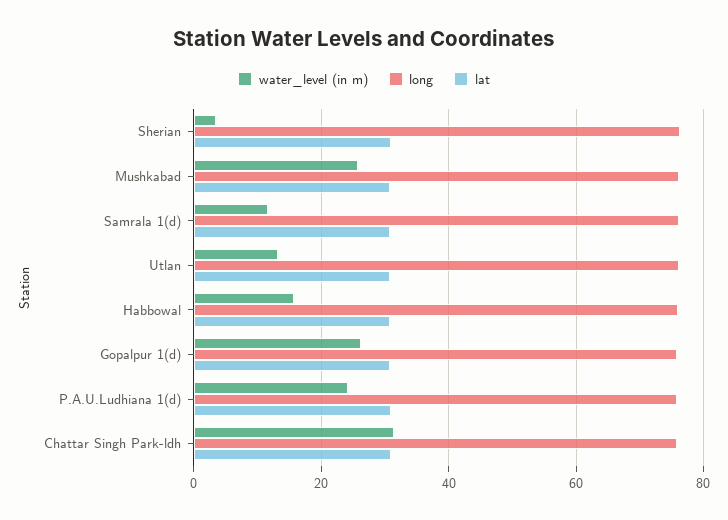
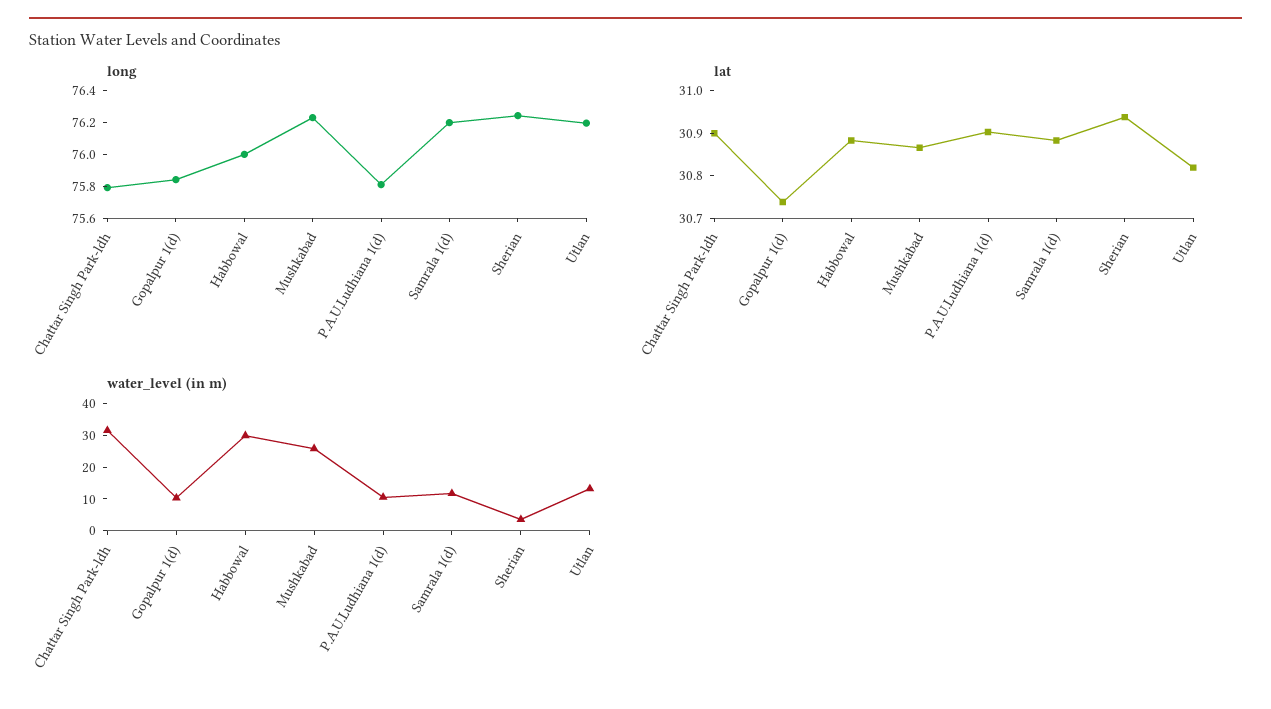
  {
    "water_level (in m)": {
      "Sherian": 4,
      "Mushkabad": 26,
      "Samrala 1(d)": 12,
      "Utlan": 14,
-     "Habbowal": 16,
+     "Habbowal": 30,
-     "Gopalpur 1(d)": 26,
+     "Gopalpur 1(d)": 10,
-     "P.A.U.Ludhiana 1(d)": 24,
+     "P.A.U.Ludhiana 1(d)": 10,
      "Chattar Singh Park-ldh": 32
    },
    "long": {
      "Sherian": 76.2,
      "Mushkabad": 76.2,
      "Samrala 1(d)": 76.2,
      "Utlan": 76.2,
      "Habbowal": 76,
      "Gopalpur 1(d)": 75.8,
      "P.A.U.Ludhiana 1(d)": 75.8,
      "Chattar Singh Park-ldh": 75.8
    },
    "lat": {
      "Sherian": 30.94,
      "Mushkabad": 30.86,
      "Samrala 1(d)": 30.88,
      "Utlan": 30.82,
      "Habbowal": 30.88,
      "Gopalpur 1(d)": 30.74,
      "P.A.U.Ludhiana 1(d)": 30.9,
      "Chattar Singh Park-ldh": 30.9
    }
  }

